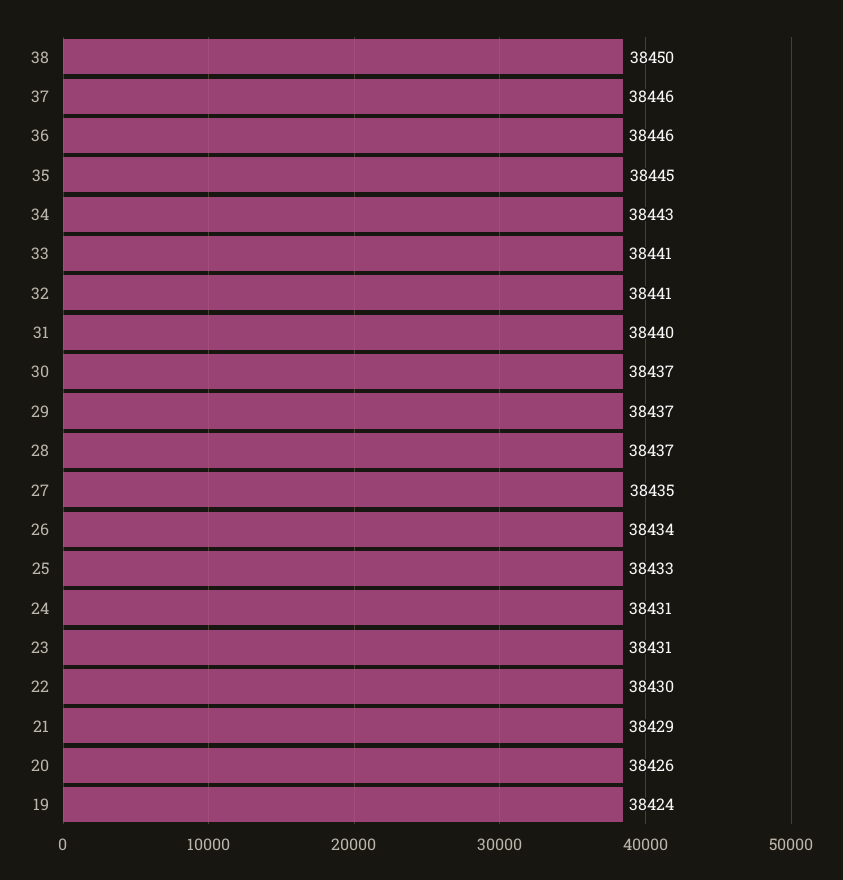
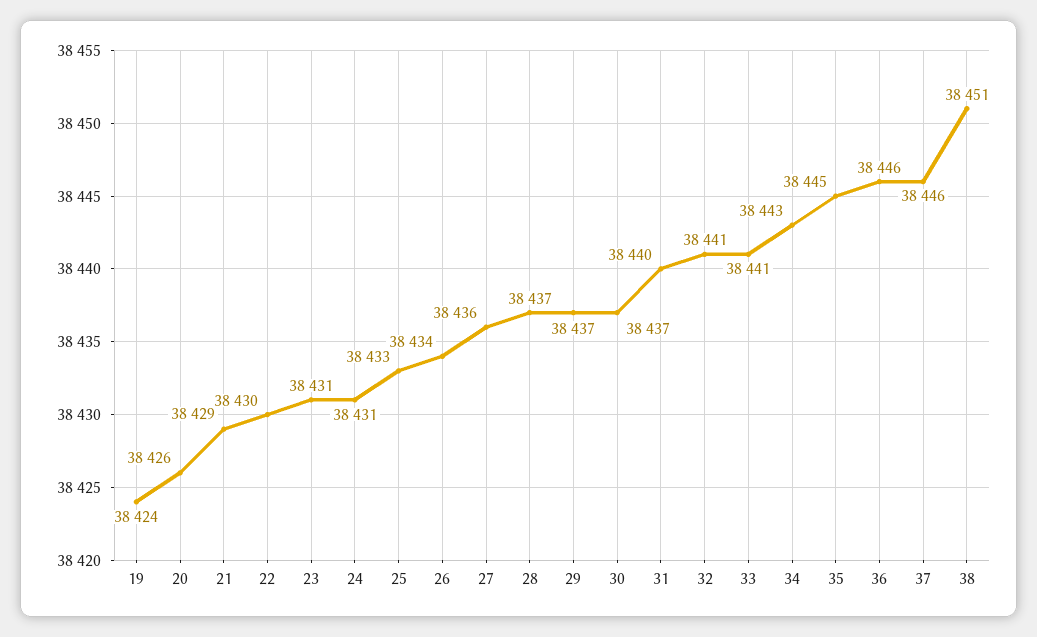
  {
-   "38": 38450,
+   "38": 38451,
    "37": 38446,
    "36": 38446,
    "35": 38445,
    "34": 38443,
    "33": 38441,
    "32": 38441,
    "31": 38440,
    "30": 38437,
    "29": 38437,
    "28": 38437,
-   "27": 38435,
+   "27": 38436,
    "26": 38434,
    "25": 38433,
    "24": 38431,
    "23": 38431,
    "22": 38430,
    "21": 38429,
    "20": 38426,
    "19": 38424
  }

